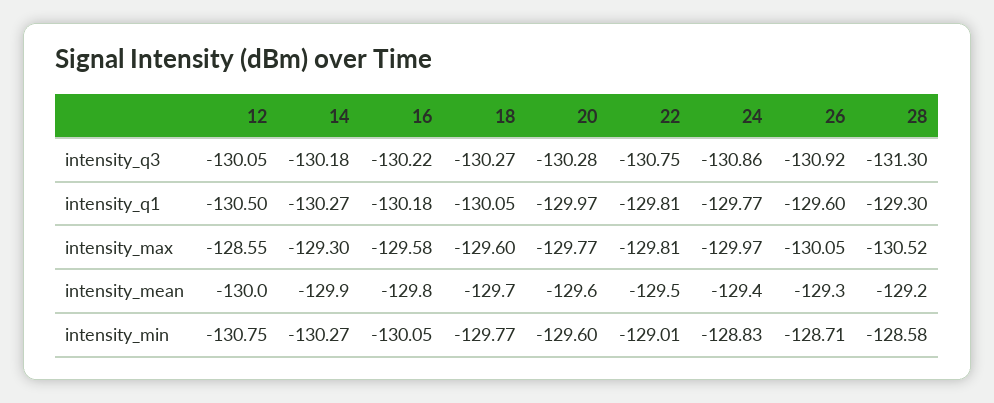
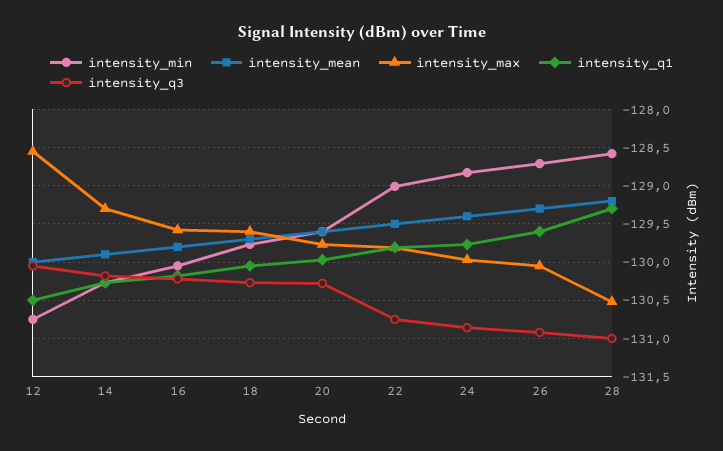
  {
    "intensity_q3": {
      "12": -130.05,
      "14": -130.18,
      "16": -130.22,
      "18": -130.27,
      "20": -130.28,
      "22": -130.75,
      "24": -130.86,
      "26": -130.92,
-     "28": -131.3
+     "28": -131
    },
    "intensity_q1": {
      "12": -130.5,
      "14": -130.27,
      "16": -130.18,
      "18": -130.05,
      "20": -129.97,
      "22": -129.81,
      "24": -129.77,
      "26": -129.6,
      "28": -129.3
    },
    "intensity_max": {
      "12": -128.55,
      "14": -129.3,
      "16": -129.58,
      "18": -129.6,
      "20": -129.77,
      "22": -129.81,
      "24": -129.97,
      "26": -130.05,
      "28": -130.52
    },
    "intensity_mean": {
      "12": -130,
      "14": -129.9,
      "16": -129.8,
      "18": -129.7,
      "20": -129.6,
      "22": -129.5,
      "24": -129.4,
      "26": -129.3,
      "28": -129.2
    },
    "intensity_min": {
      "12": -130.75,
      "14": -130.27,
      "16": -130.05,
      "18": -129.77,
      "20": -129.6,
      "22": -129.01,
      "24": -128.83,
      "26": -128.71,
      "28": -128.58
    }
  }

